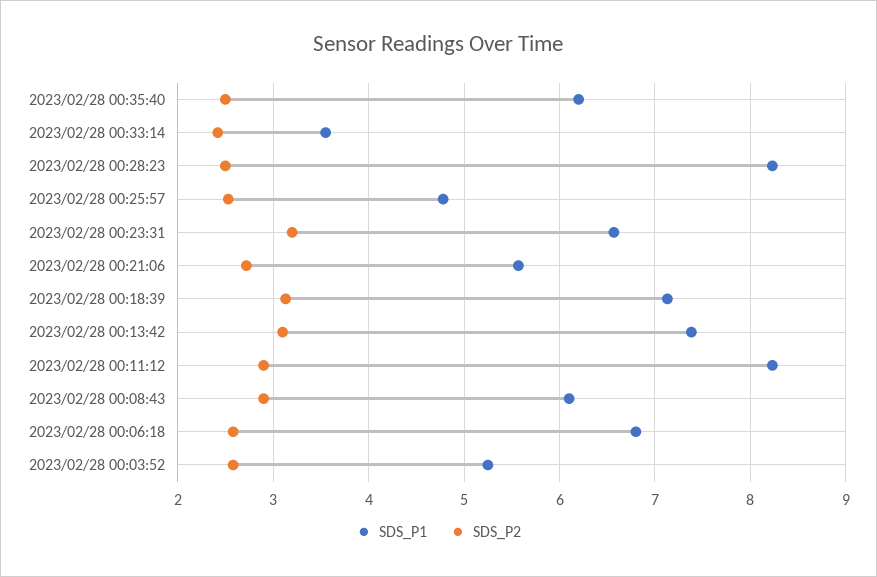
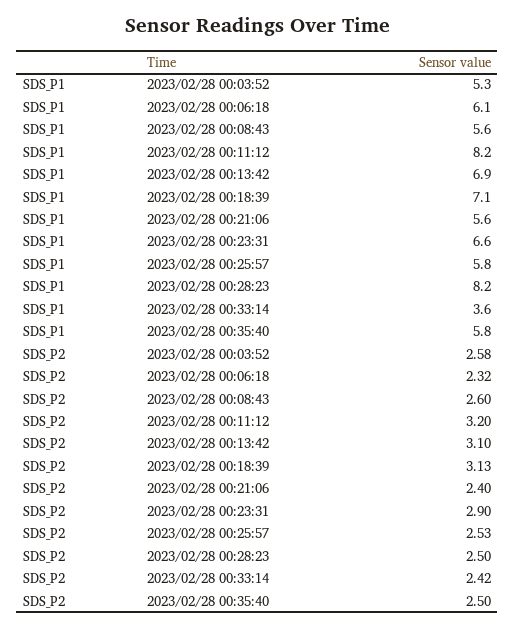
  {
    "SDS_P1": {
-     "2023/02/28 00:35:40": 6.2,
+     "2023/02/28 00:35:40": 5.8,
      "2023/02/28 00:33:14": 3.6,
      "2023/02/28 00:28:23": 8.2,
-     "2023/02/28 00:25:57": 4.8,
+     "2023/02/28 00:25:57": 5.8,
      "2023/02/28 00:23:31": 6.6,
      "2023/02/28 00:21:06": 5.6,
      "2023/02/28 00:18:39": 7.1,
-     "2023/02/28 00:13:42": 7.4,
+     "2023/02/28 00:13:42": 6.9,
      "2023/02/28 00:11:12": 8.2,
-     "2023/02/28 00:08:43": 6.1,
+     "2023/02/28 00:08:43": 5.6,
-     "2023/02/28 00:06:18": 6.8,
+     "2023/02/28 00:06:18": 6.1,
      "2023/02/28 00:03:52": 5.3
    },
    "SDS_P2": {
      "2023/02/28 00:35:40": 2.5,
      "2023/02/28 00:33:14": 2.42,
      "2023/02/28 00:28:23": 2.5,
      "2023/02/28 00:25:57": 2.53,
-     "2023/02/28 00:23:31": 3.2,
+     "2023/02/28 00:23:31": 2.9,
-     "2023/02/28 00:21:06": 2.7,
+     "2023/02/28 00:21:06": 2.4,
      "2023/02/28 00:18:39": 3.13,
      "2023/02/28 00:13:42": 3.1,
-     "2023/02/28 00:11:12": 2.9,
+     "2023/02/28 00:11:12": 3.2,
-     "2023/02/28 00:08:43": 2.9,
+     "2023/02/28 00:08:43": 2.6,
-     "2023/02/28 00:06:18": 2.6,
+     "2023/02/28 00:06:18": 2.32,
      "2023/02/28 00:03:52": 2.58
    }
  }

